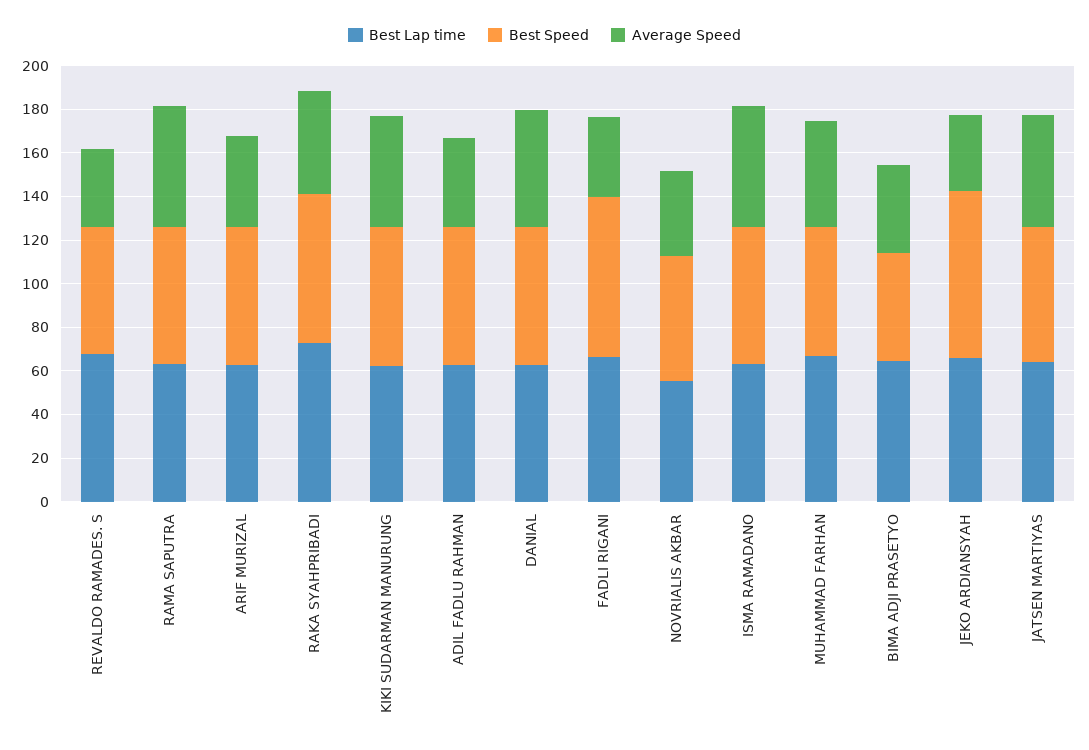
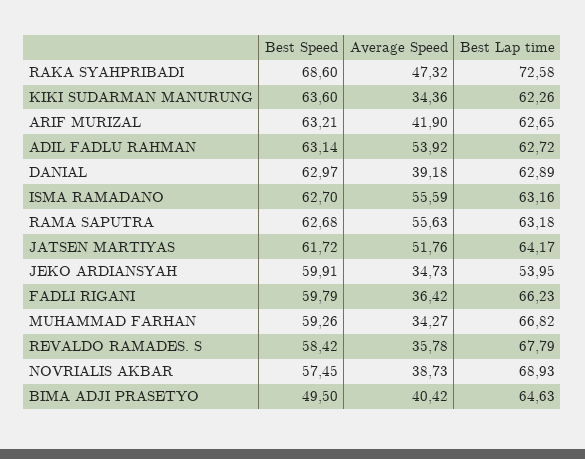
  {
    "Best Lap time": {
      "REVALDO RAMADES. S": 67.79,
      "RAMA SAPUTRA": 63.18,
      "ARIF MURIZAL": 62.65,
      "RAKA SYAHPRIBADI": 72.58,
      "KIKI SUDARMAN MANURUNG": 62.26,
      "ADIL FADLU RAHMAN": 62.72,
      "DANIAL": 62.89,
      "FADLI RIGANI": 66.23,
-     "NOVRIALIS AKBAR": 55,
+     "NOVRIALIS AKBAR": 68.93,
      "ISMA RAMADANO": 63.16,
      "MUHAMMAD FARHAN": 66.82,
      "BIMA ADJI PRASETYO": 64.63,
-     "JEKO ARDIANSYAH": 65,
+     "JEKO ARDIANSYAH": 53.95,
      "JATSEN MARTIYAS": 64.17
    },
    "Best Speed": {
      "REVALDO RAMADES. S": 58.42,
      "RAMA SAPUTRA": 62.68,
      "ARIF MURIZAL": 63.21,
      "RAKA SYAHPRIBADI": 68.6,
      "KIKI SUDARMAN MANURUNG": 63.6,
      "ADIL FADLU RAHMAN": 63.14,
      "DANIAL": 62.97,
-     "FADLI RIGANI": 75,
+     "FADLI RIGANI": 59.79,
      "NOVRIALIS AKBAR": 57.45,
      "ISMA RAMADANO": 62.7,
      "MUHAMMAD FARHAN": 59.26,
      "BIMA ADJI PRASETYO": 49.5,
-     "JEKO ARDIANSYAH": 75,
+     "JEKO ARDIANSYAH": 59.91,
      "JATSEN MARTIYAS": 61.72
    },
    "Average Speed": {
      "REVALDO RAMADES. S": 35.78,
      "RAMA SAPUTRA": 55.63,
      "ARIF MURIZAL": 41.9,
      "RAKA SYAHPRIBADI": 47.32,
-     "KIKI SUDARMAN MANURUNG": 50,
+     "KIKI SUDARMAN MANURUNG": 34.36,
-     "ADIL FADLU RAHMAN": 40,
+     "ADIL FADLU RAHMAN": 53.92,
-     "DANIAL": 55,
+     "DANIAL": 39.18,
      "FADLI RIGANI": 36.42,
      "NOVRIALIS AKBAR": 38.73,
      "ISMA RAMADANO": 55.59,
-     "MUHAMMAD FARHAN": 50,
+     "MUHAMMAD FARHAN": 34.27,
      "BIMA ADJI PRASETYO": 40.42,
      "JEKO ARDIANSYAH": 34.73,
      "JATSEN MARTIYAS": 51.76
    }
  }

